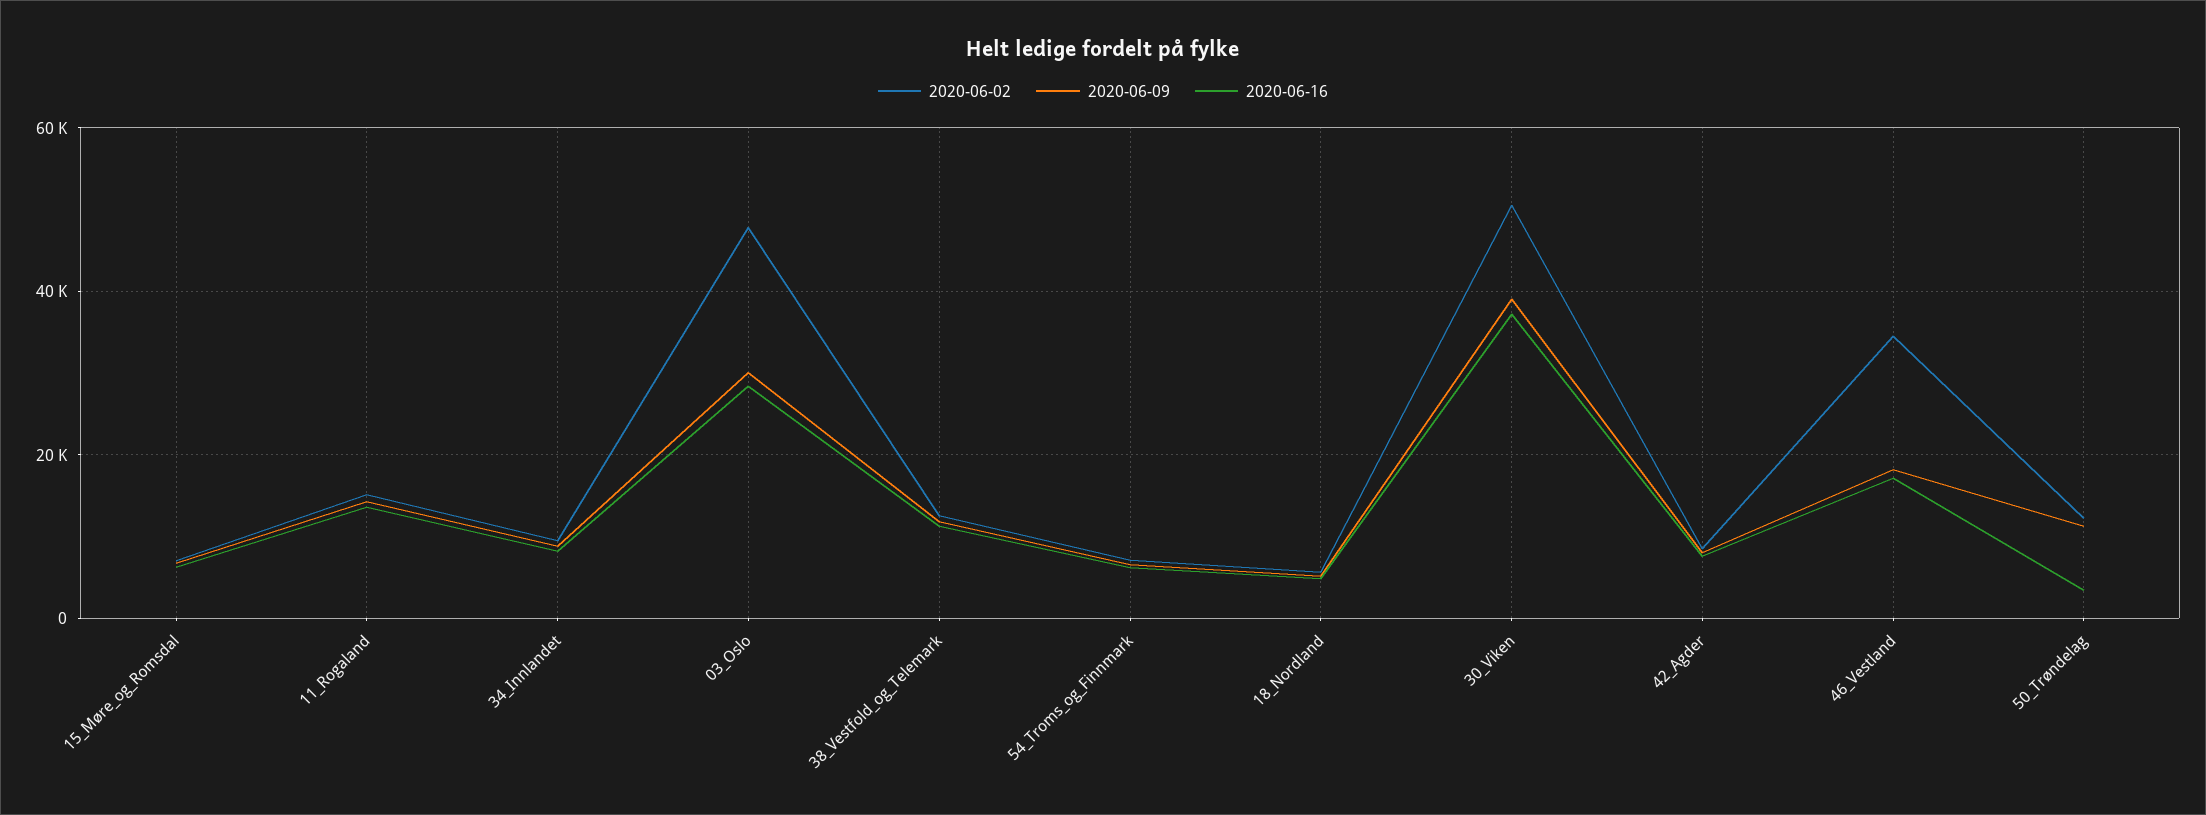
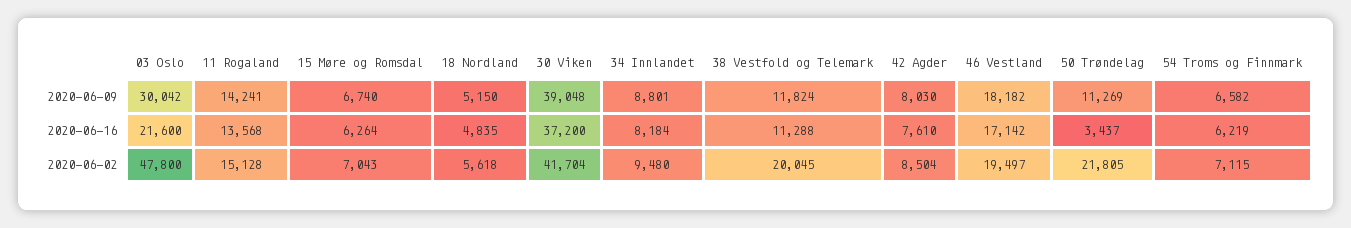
  {
    "2020-06-02": {
      "15_Møre_og_Romsdal": 7043,
      "11_Rogaland": 15128,
      "34_Innlandet": 9480,
      "03_Oslo": 47800,
-     "38_Vestfold_og_Telemark": 12000,
+     "38_Vestfold_og_Telemark": 20045,
      "54_Troms_og_Finnmark": 7115,
      "18_Nordland": 5618,
-     "30_Viken": 50000,
+     "30_Viken": 41704,
      "42_Agder": 8504,
-     "46_Vestland": 34000,
+     "46_Vestland": 19497,
-     "50_Trøndelag": 12000
+     "50_Trøndelag": 21805
    },
    "2020-06-09": {
      "15_Møre_og_Romsdal": 6740,
      "11_Rogaland": 14241,
      "34_Innlandet": 8801,
      "03_Oslo": 30042,
      "38_Vestfold_og_Telemark": 11824,
      "54_Troms_og_Finnmark": 6582,
      "18_Nordland": 5150,
      "30_Viken": 39048,
      "42_Agder": 8030,
      "46_Vestland": 18182,
      "50_Trøndelag": 11269
    },
    "2020-06-16": {
      "15_Møre_og_Romsdal": 6264,
      "11_Rogaland": 13568,
      "34_Innlandet": 8184,
-     "03_Oslo": 28000,
+     "03_Oslo": 21600,
      "38_Vestfold_og_Telemark": 11288,
      "54_Troms_og_Finnmark": 6219,
      "18_Nordland": 4835,
      "30_Viken": 37200,
      "42_Agder": 7610,
      "46_Vestland": 17142,
      "50_Trøndelag": 3437
    }
  }

